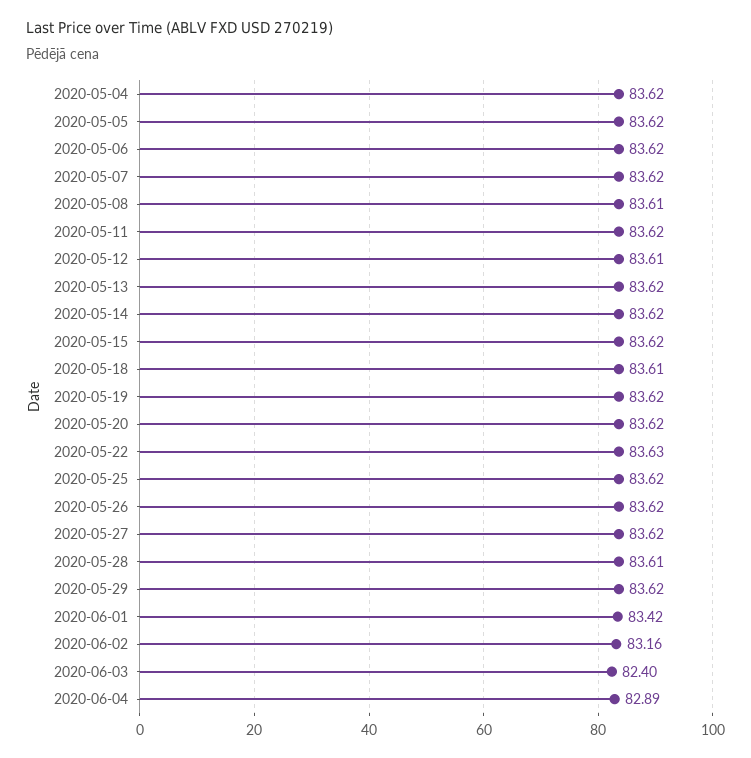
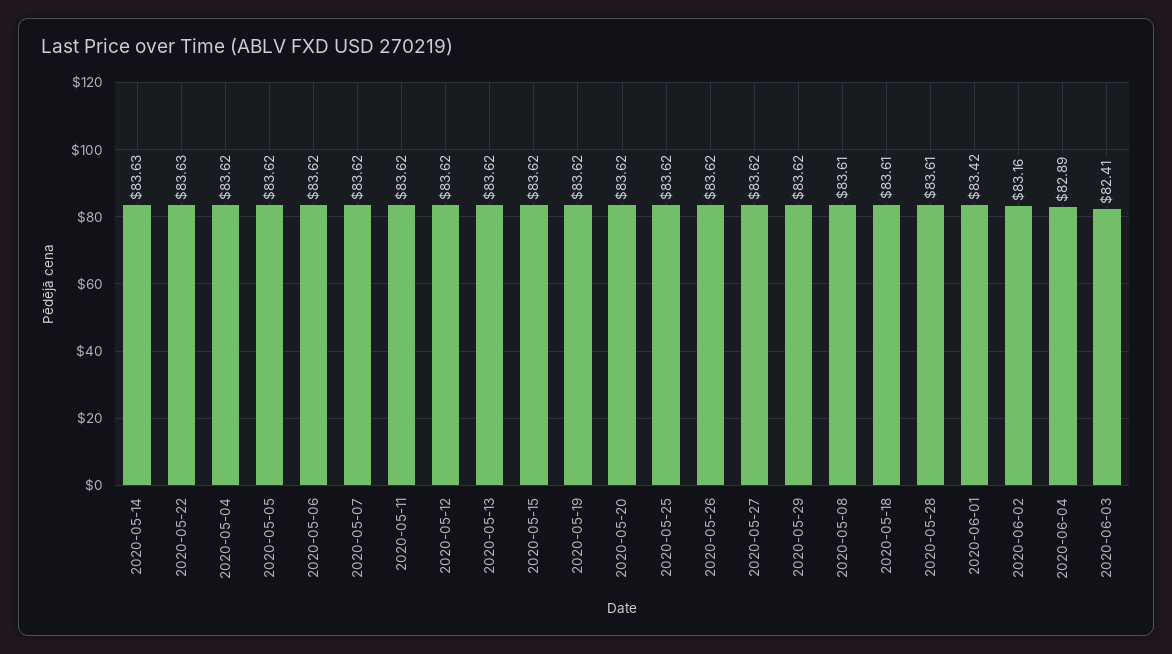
  {
    "2020-05-04": 83.62,
    "2020-05-05": 83.62,
    "2020-05-06": 83.62,
    "2020-05-07": 83.62,
    "2020-05-08": 83.61,
    "2020-05-11": 83.62,
-   "2020-05-12": 83.61,
+   "2020-05-12": 83.62,
    "2020-05-13": 83.62,
-   "2020-05-14": 83.62,
+   "2020-05-14": 83.63,
    "2020-05-15": 83.62,
    "2020-05-18": 83.61,
    "2020-05-19": 83.62,
    "2020-05-20": 83.62,
    "2020-05-22": 83.63,
    "2020-05-25": 83.62,
    "2020-05-26": 83.62,
    "2020-05-27": 83.62,
    "2020-05-28": 83.61,
    "2020-05-29": 83.62,
    "2020-06-01": 83.42,
    "2020-06-02": 83.16,
-   "2020-06-03": 82.4,
+   "2020-06-03": 82.41,
    "2020-06-04": 82.89
  }

